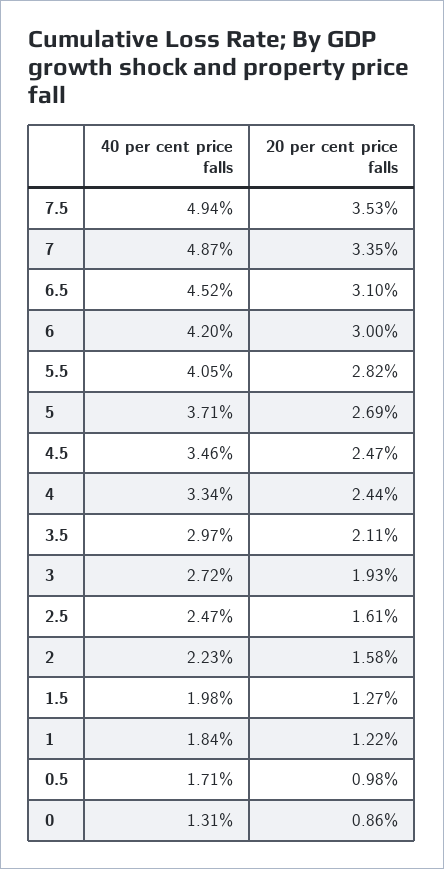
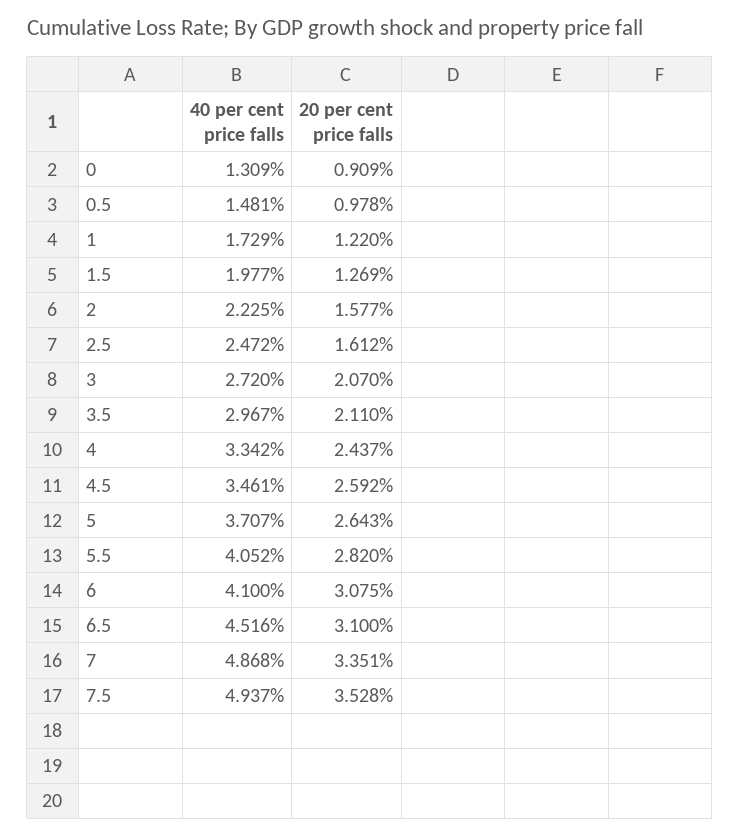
  {
    "40 per cent price falls": {
      "7.5": 4.937,
      "7": 4.868,
      "6.5": 4.516,
-     "6": 4.2,
+     "6": 4.1,
      "5.5": 4.052,
      "5": 3.707,
      "4.5": 3.461,
      "4": 3.342,
      "3.5": 2.967,
      "3": 2.72,
      "2.5": 2.472,
      "2": 2.225,
      "1.5": 1.977,
-     "1": 1.84,
+     "1": 1.729,
-     "0.5": 1.71,
+     "0.5": 1.481,
      "0": 1.309
    },
    "20 per cent price falls": {
      "7.5": 3.528,
      "7": 3.351,
      "6.5": 3.1,
-     "6": 3,
+     "6": 3.075,
      "5.5": 2.82,
-     "5": 2.69,
+     "5": 2.643,
-     "4.5": 2.47,
+     "4.5": 2.592,
      "4": 2.437,
      "3.5": 2.11,
-     "3": 1.93,
+     "3": 2.07,
      "2.5": 1.612,
      "2": 1.577,
      "1.5": 1.269,
      "1": 1.22,
      "0.5": 0.978,
-     "0": 0.86
+     "0": 0.909
    }
  }

